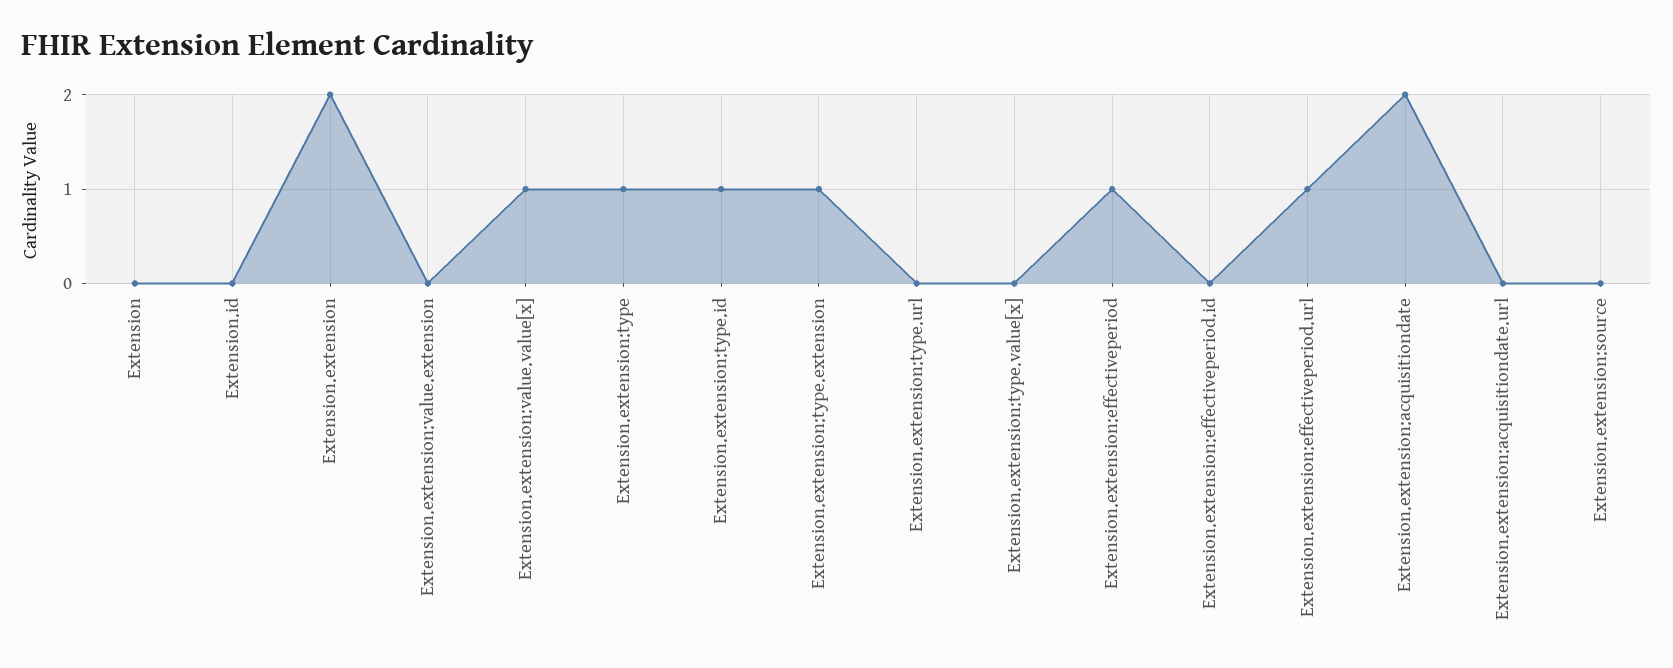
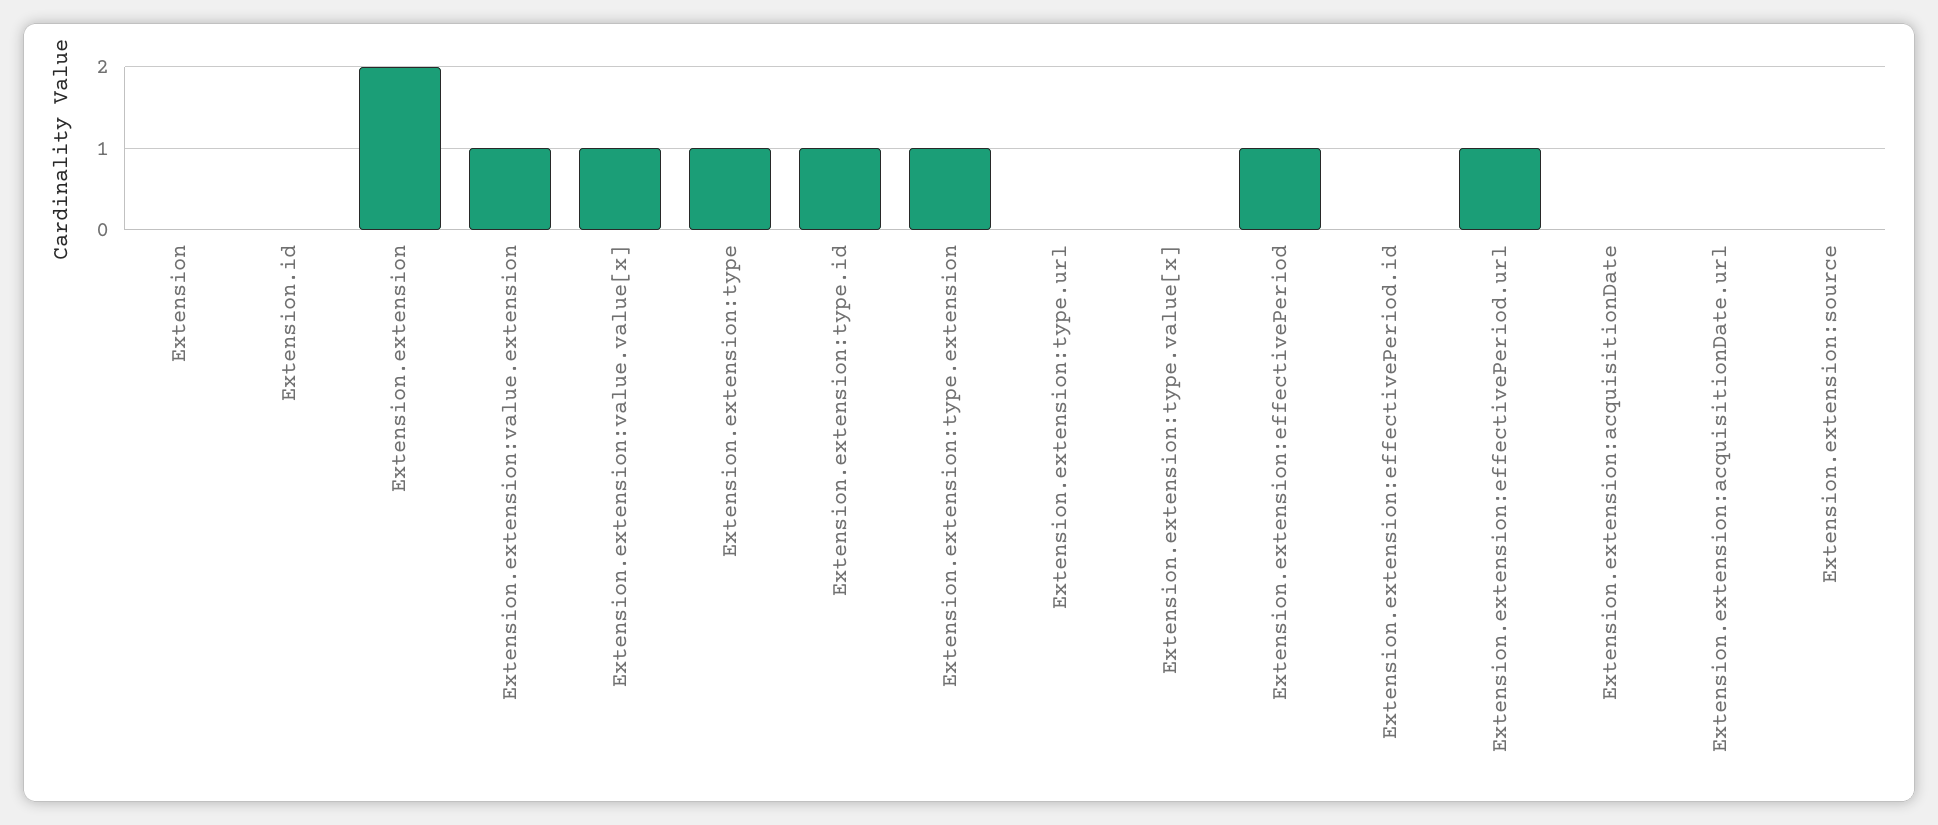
  {
    "Extension": 0,
    "Extension.id": 0,
    "Extension.extension": 2,
-   "Extension.extension:value.extension": 0,
+   "Extension.extension:value.extension": 1,
    "Extension.extension:value.value[x]": 1,
    "Extension.extension:type": 1,
    "Extension.extension:type.id": 1,
    "Extension.extension:type.extension": 1,
    "Extension.extension:type.url": 0,
    "Extension.extension:type.value[x]": 0,
    "Extension.extension:effectiveperiod": 1,
    "Extension.extension:effectiveperiod.id": 0,
    "Extension.extension:effectiveperiod.url": 1,
-   "Extension.extension:acquisitiondate": 2,
+   "Extension.extension:acquisitiondate": 0,
    "Extension.extension:acquisitiondate.url": 0,
    "Extension.extension:source": 0
  }

